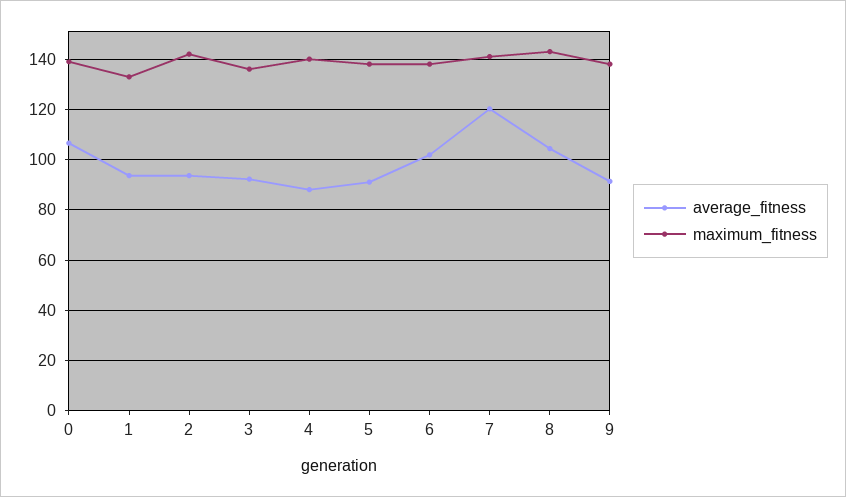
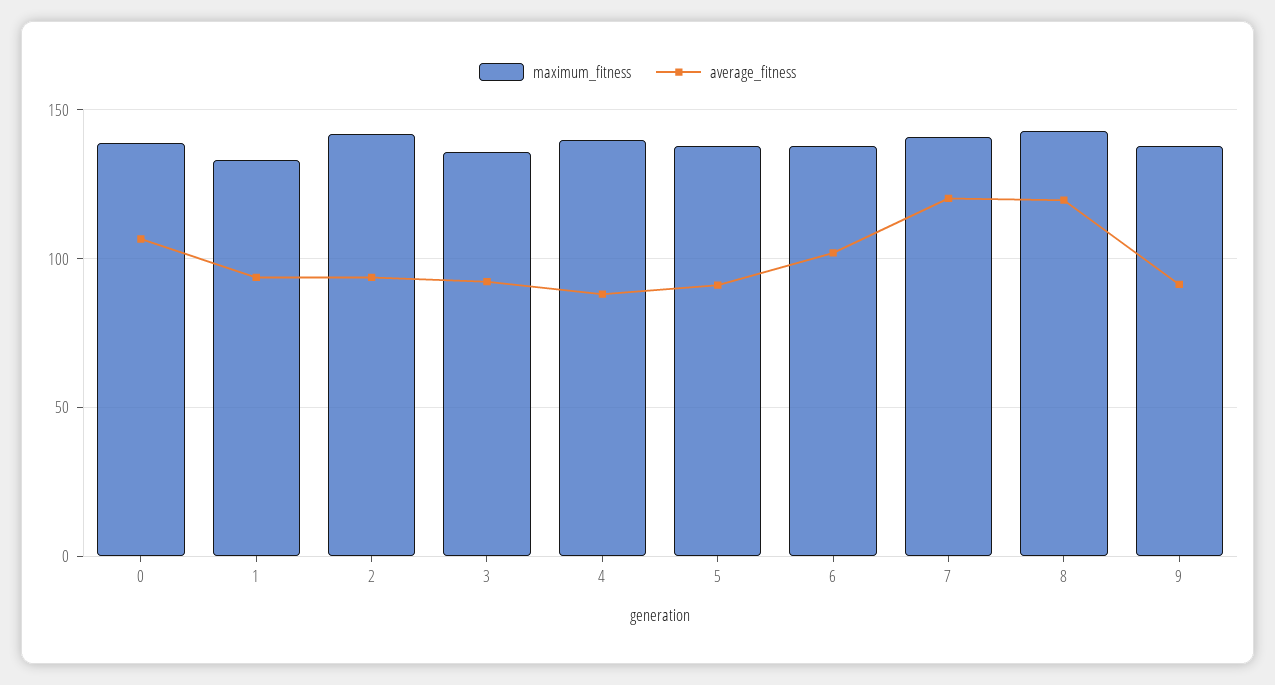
  {
    "average_fitness": {
      "0": 107.5,
      "1": 92.5,
      "2": 92.5,
      "3": 92.5,
      "4": 87.5,
      "5": 90,
      "6": 102.5,
      "7": 120,
-     "8": 105,
+     "8": 120,
      "9": 92.5
    },
    "maximum_fitness": {
      "0": 140,
      "1": 132.5,
      "2": 142.5,
      "3": 135,
      "4": 140,
      "5": 137.5,
      "6": 137.5,
      "7": 140,
      "8": 142.5,
      "9": 137.5
    }
  }

